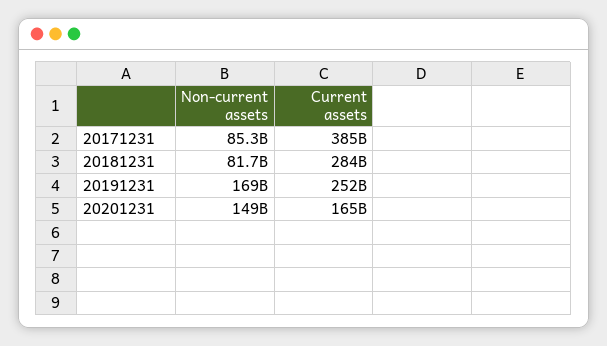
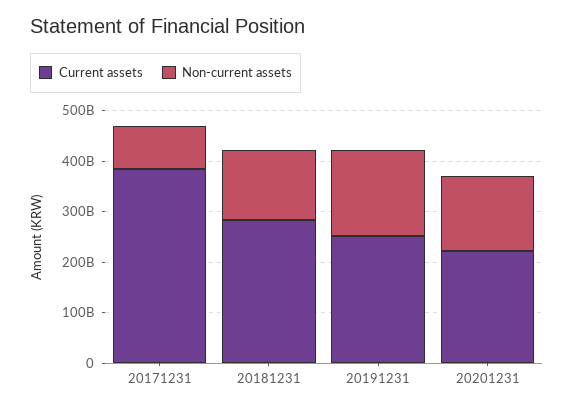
  {
    "Non-current assets": {
      "20171231": 85300000000,
-     "20181231": 81700000000,
+     "20181231": 140000000000,
      "20191231": 169000000000,
      "20201231": 149000000000
    },
    "Current assets": {
      "20171231": 385000000000,
      "20181231": 284000000000,
      "20191231": 252000000000,
-     "20201231": 165000000000
+     "20201231": 220000000000
    }
  }

